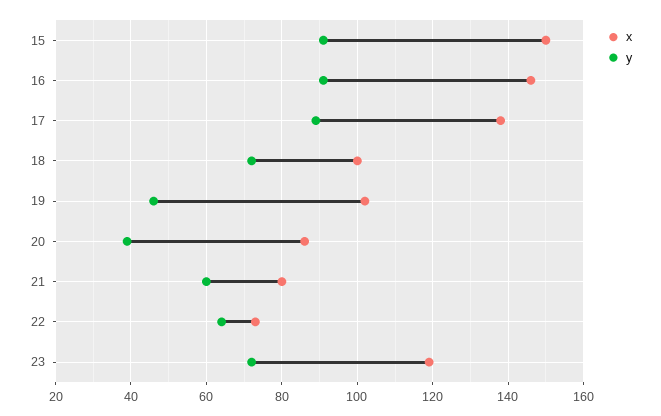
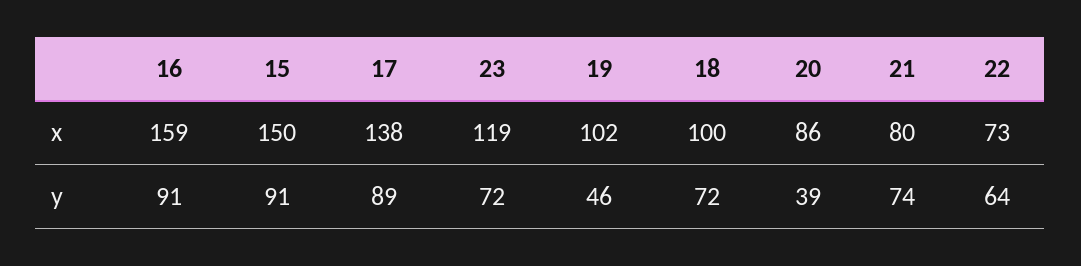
  {
    "x": {
      "15": 150,
-     "16": 145,
+     "16": 159,
      "17": 138,
      "18": 100,
      "19": 102,
      "20": 86,
      "21": 80,
      "22": 73,
      "23": 119
    },
    "y": {
      "15": 91,
      "16": 91,
      "17": 89,
      "18": 72,
      "19": 46,
      "20": 39,
-     "21": 60,
+     "21": 74,
      "22": 64,
      "23": 72
    }
  }

